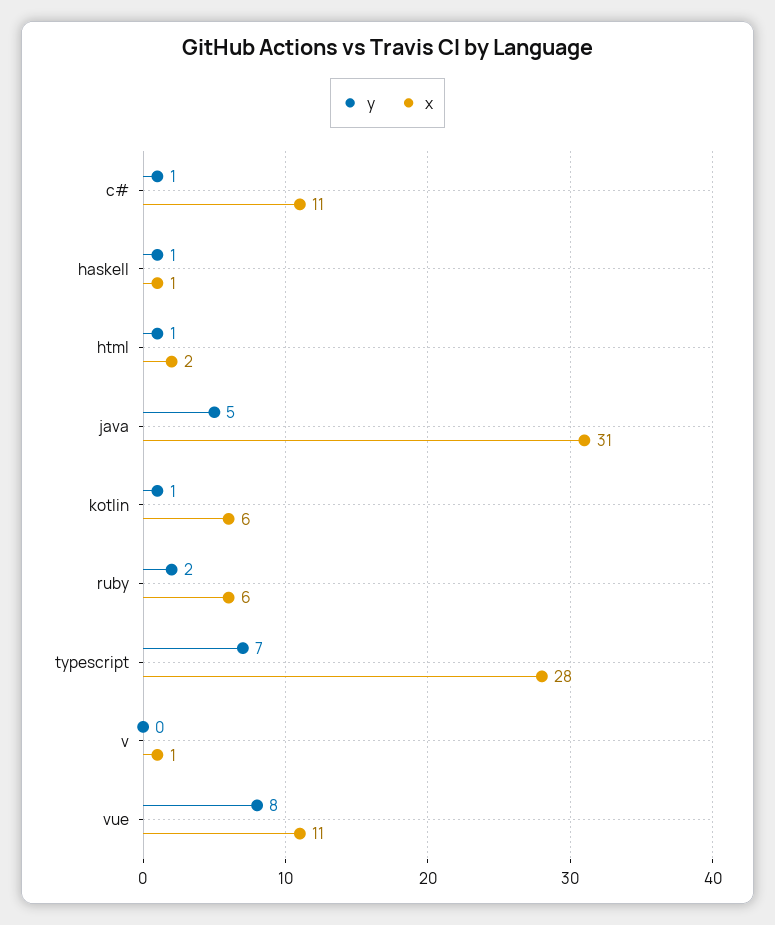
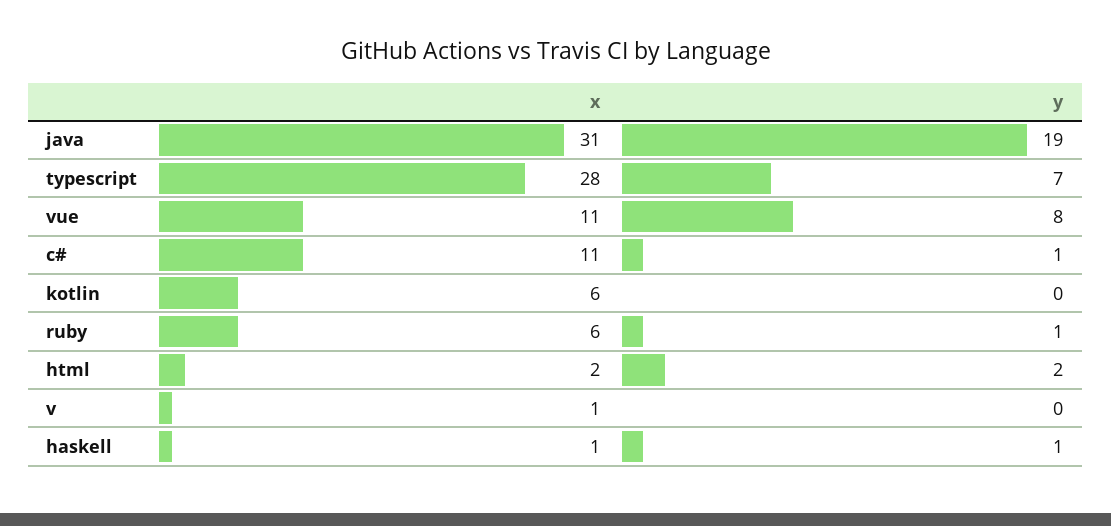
  {
    "y": {
      "c#": 1,
      "haskell": 1,
-     "html": 1,
+     "html": 2,
-     "java": 5,
+     "java": 19,
-     "kotlin": 1,
+     "kotlin": 0,
-     "ruby": 2,
+     "ruby": 1,
      "typescript": 7,
      "v": 0,
      "vue": 8
    },
    "x": {
      "c#": 11,
      "haskell": 1,
      "html": 2,
      "java": 31,
      "kotlin": 6,
      "ruby": 6,
      "typescript": 28,
      "v": 1,
      "vue": 11
    }
  }

